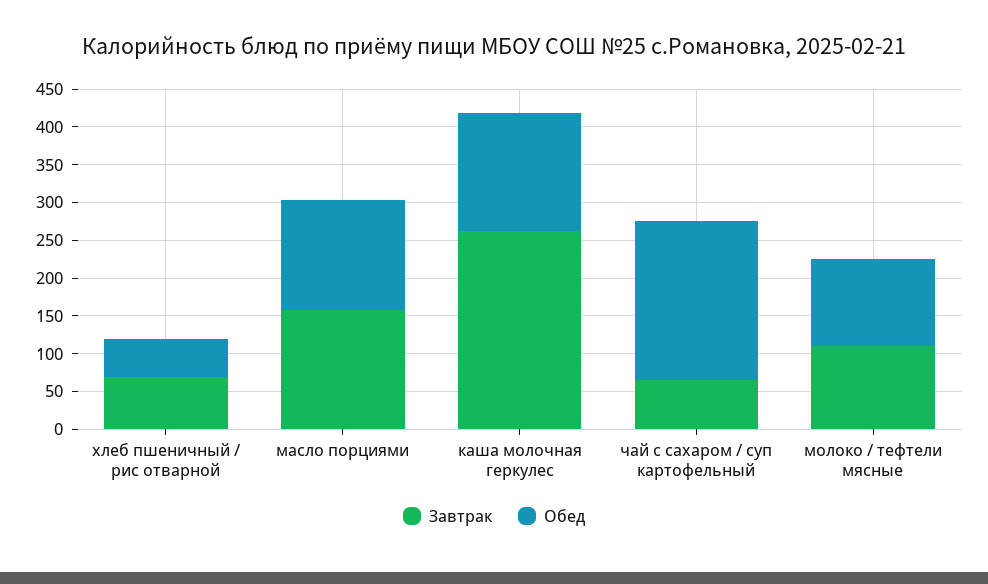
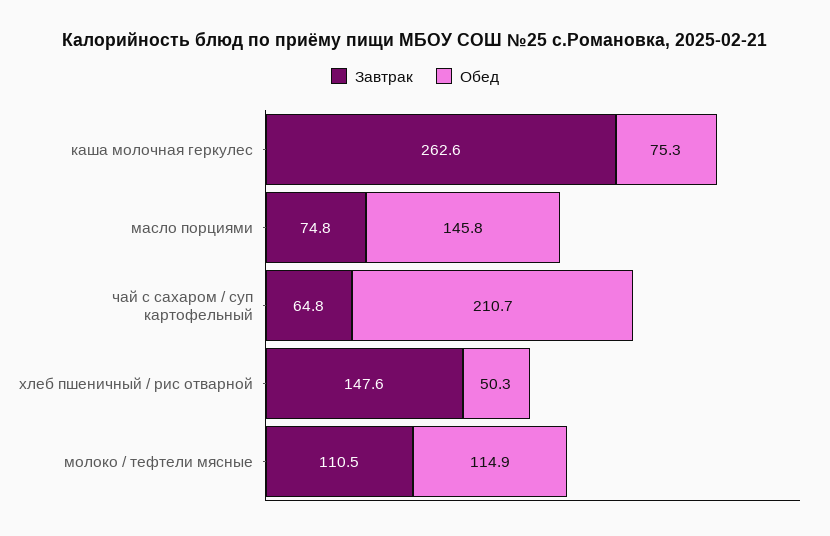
  {
    "Завтрак": {
-     "хлеб пшеничный / рис отварной": 75,
+     "хлеб пшеничный / рис отварной": 147.6,
-     "масло порциями": 150,
+     "масло порциями": 74.8,
      "каша молочная геркулес": 262.6,
      "чай с сахаром / суп картофельный": 64.8,
      "молоко / тефтели мясные": 110.5
    },
    "Обед": {
      "хлеб пшеничный / рис отварной": 50.3,
      "масло порциями": 145.8,
-     "каша молочная геркулес": 150,
+     "каша молочная геркулес": 75.3,
      "чай с сахаром / суп картофельный": 210.7,
      "молоко / тефтели мясные": 114.9
    }
  }

